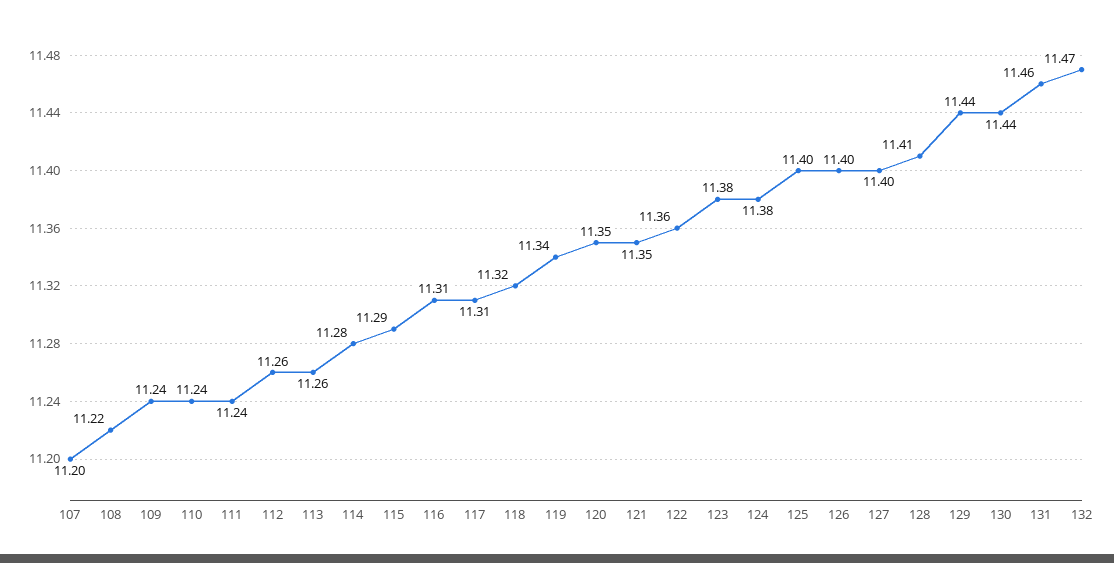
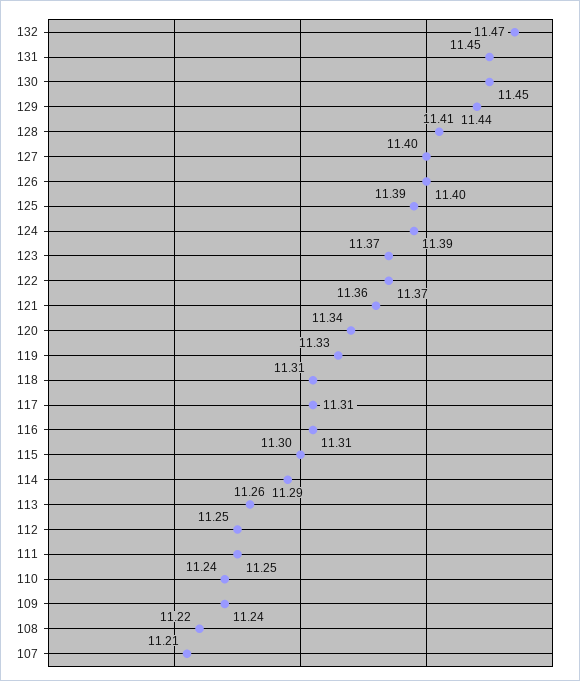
  {
-   "107": 11.2,
+   "107": 11.21,
    "108": 11.22,
    "109": 11.24,
    "110": 11.24,
-   "111": 11.24,
+   "111": 11.25,
-   "112": 11.26,
+   "112": 11.25,
    "113": 11.26,
-   "114": 11.28,
+   "114": 11.29,
-   "115": 11.29,
+   "115": 11.3,
    "116": 11.31,
    "117": 11.31,
-   "118": 11.32,
+   "118": 11.31,
-   "119": 11.34,
+   "119": 11.33,
-   "120": 11.35,
+   "120": 11.34,
-   "121": 11.35,
+   "121": 11.36,
-   "122": 11.36,
+   "122": 11.37,
-   "123": 11.38,
+   "123": 11.37,
-   "124": 11.38,
+   "124": 11.39,
-   "125": 11.4,
+   "125": 11.39,
    "126": 11.4,
    "127": 11.4,
    "128": 11.41,
    "129": 11.44,
-   "130": 11.44,
+   "130": 11.45,
-   "131": 11.46,
+   "131": 11.45,
    "132": 11.47
  }

